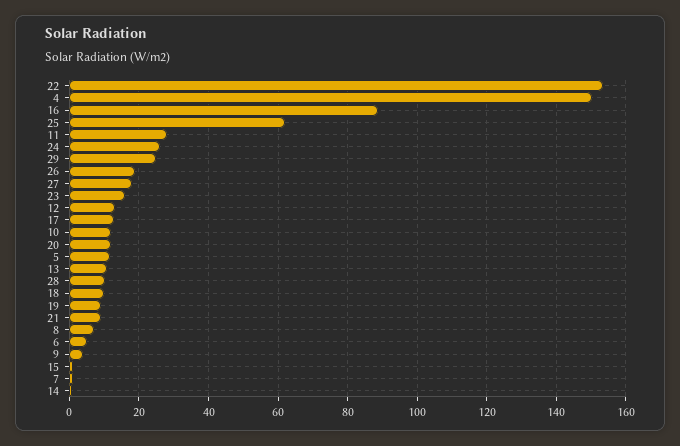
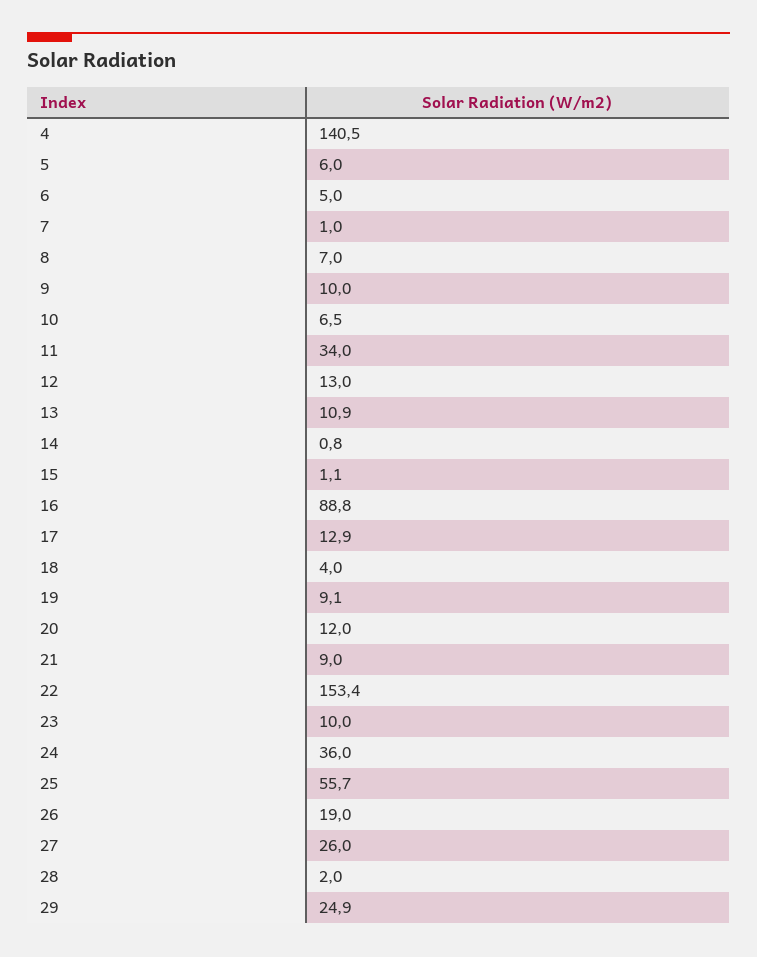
  {
    "22": 153.4,
-   "4": 150,
+   "4": 140.5,
    "16": 88.8,
-   "25": 62,
+   "25": 55.7,
-   "11": 28,
+   "11": 34,
-   "24": 26,
+   "24": 36,
    "29": 24.9,
    "26": 19,
-   "27": 18,
+   "27": 26,
-   "23": 16,
+   "23": 10,
    "12": 13,
    "17": 12.9,
-   "10": 12,
+   "10": 6.5,
    "20": 12,
-   "5": 12,
+   "5": 6,
    "13": 10.9,
-   "28": 10,
+   "28": 2,
-   "18": 10,
+   "18": 4,
    "19": 9.1,
    "21": 9,
    "8": 7,
    "6": 5,
-   "9": 4,
+   "9": 10,
    "15": 1.1,
    "7": 1,
    "14": 0.8
  }

